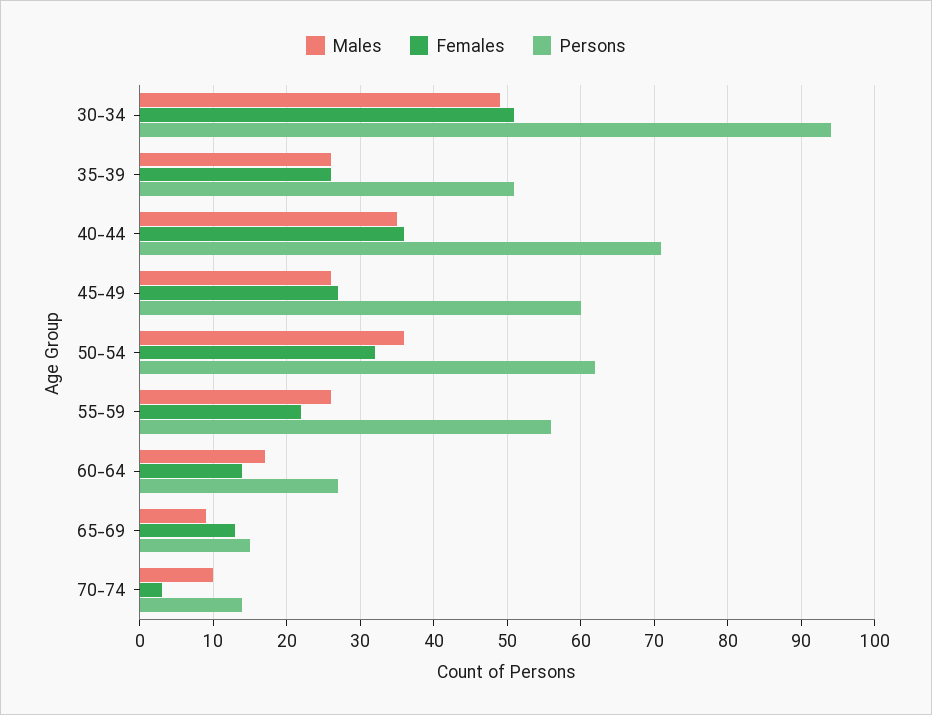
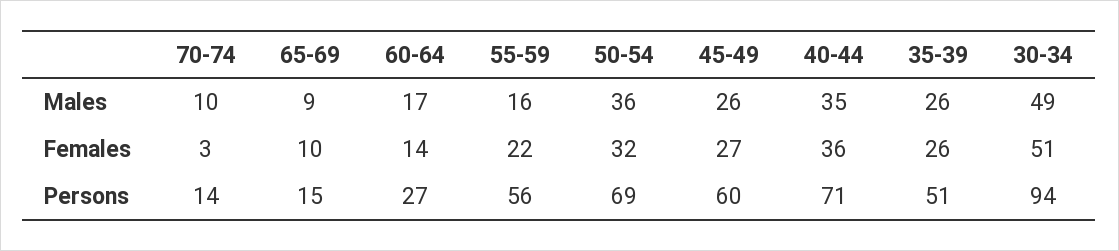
  {
    "Males": {
      "30-34": 49,
      "35-39": 26,
      "40-44": 35,
      "45-49": 26,
      "50-54": 36,
-     "55-59": 26,
+     "55-59": 16,
      "60-64": 17,
      "65-69": 9,
      "70-74": 10
    },
    "Females": {
      "30-34": 51,
      "35-39": 26,
      "40-44": 36,
      "45-49": 27,
      "50-54": 32,
      "55-59": 22,
      "60-64": 14,
-     "65-69": 13,
+     "65-69": 10,
      "70-74": 3
    },
    "Persons": {
      "30-34": 94,
      "35-39": 51,
      "40-44": 71,
      "45-49": 60,
-     "50-54": 62,
+     "50-54": 69,
      "55-59": 56,
      "60-64": 27,
      "65-69": 15,
      "70-74": 14
    }
  }

